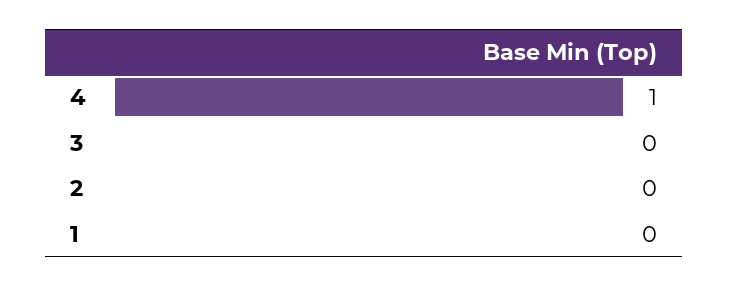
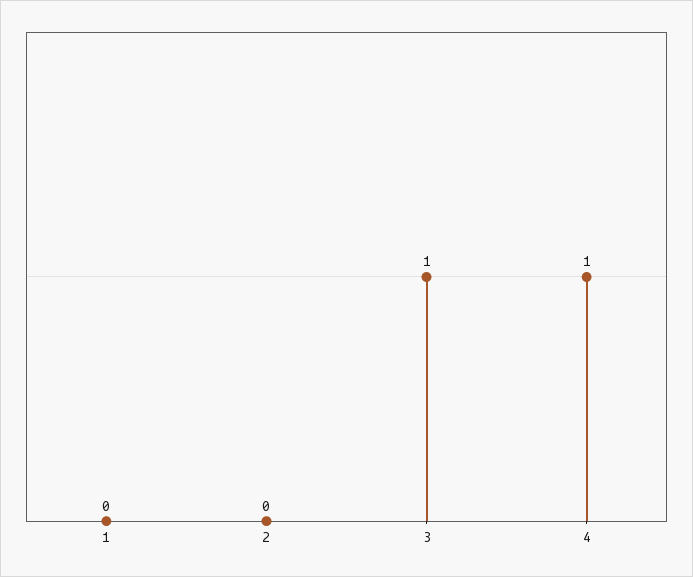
  {
    "4": 1,
-   "3": 0,
+   "3": 1,
    "2": 0,
    "1": 0
  }

